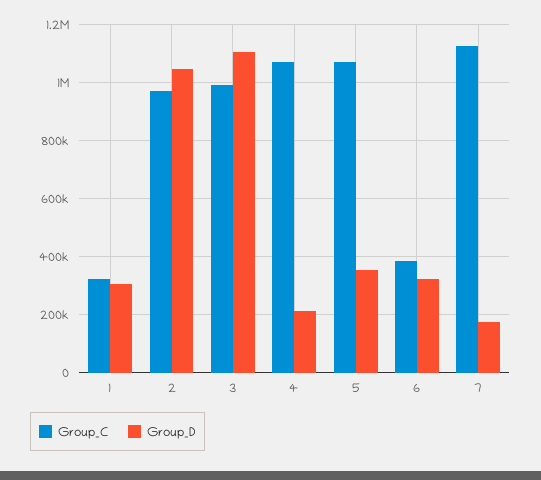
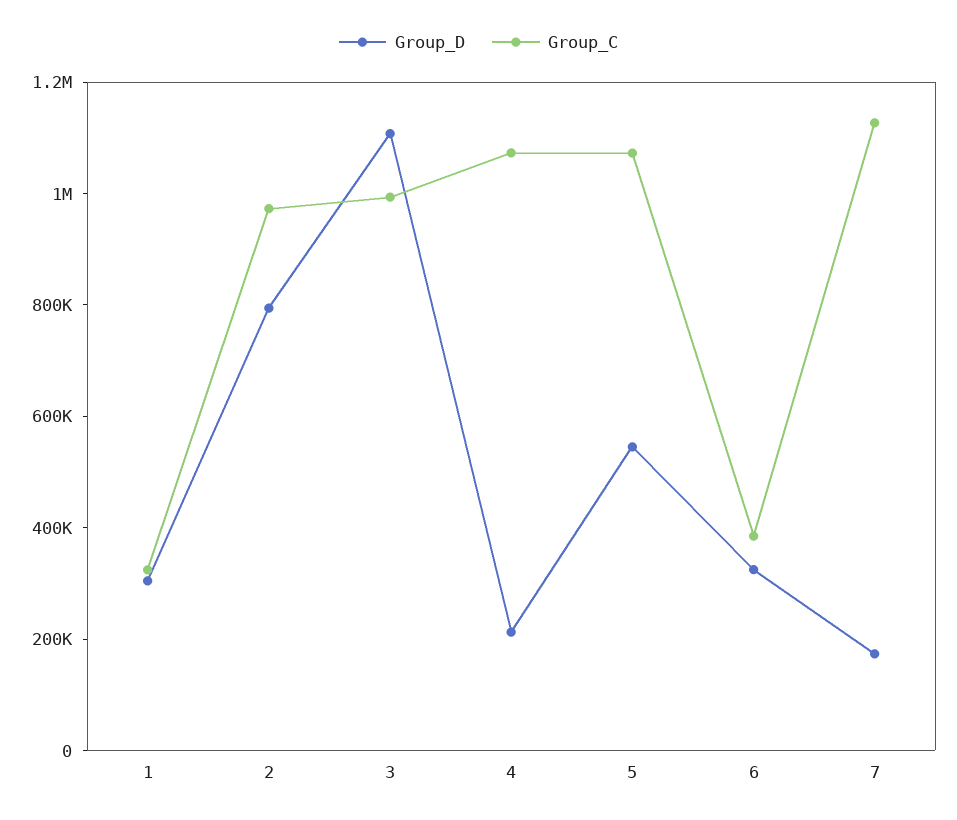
  {
    "Group_C": {
      "1": 325000,
      "2": 975000,
      "3": 1000000,
      "4": 1075000,
      "5": 1075000,
      "6": 375000,
      "7": 1125000
    },
    "Group_D": {
      "1": 300000,
-     "2": 1050000,
+     "2": 800000,
      "3": 1100000,
      "4": 200000,
-     "5": 350000,
+     "5": 550000,
      "6": 325000,
      "7": 175000
    }
  }

